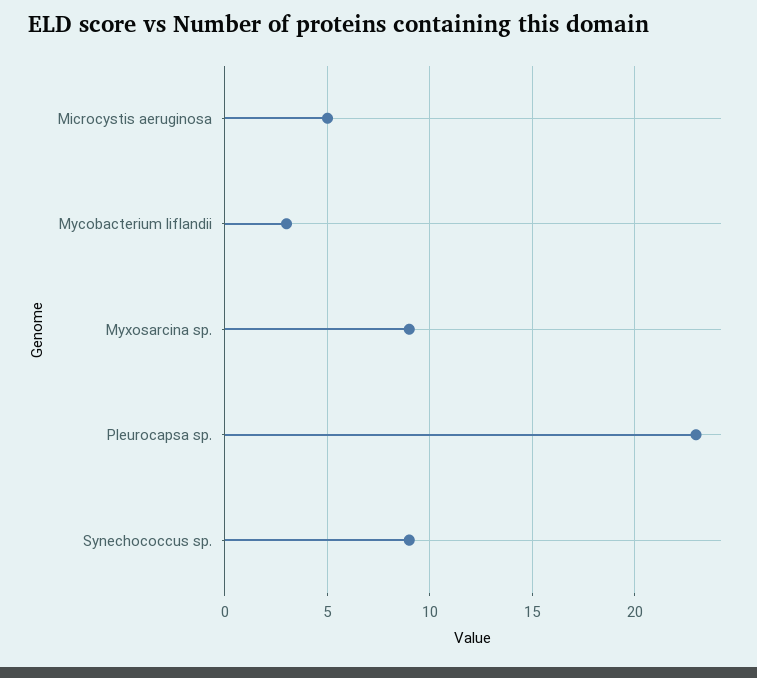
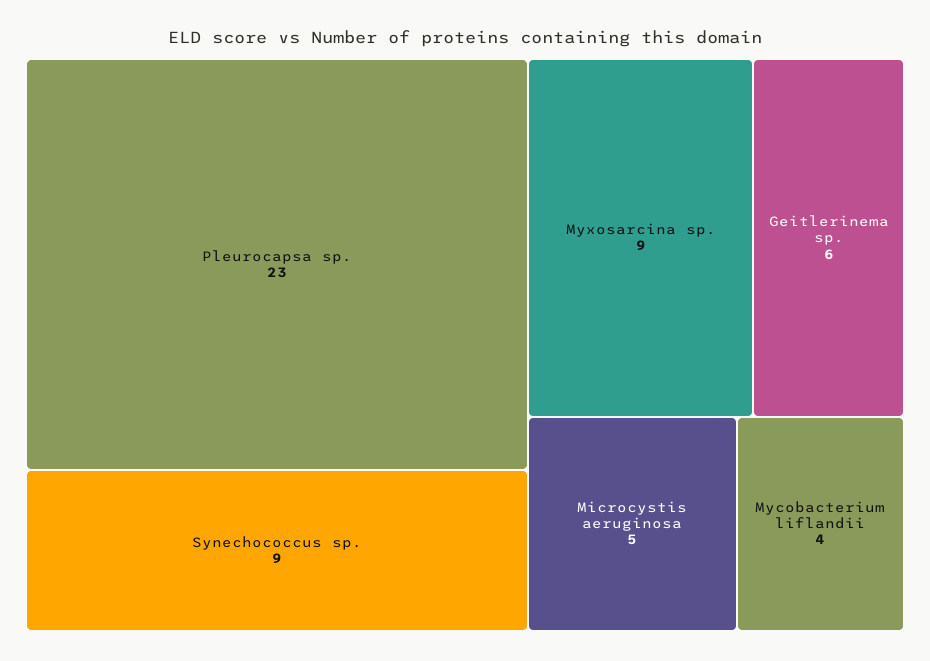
  {
    "Microcystis aeruginosa": 5,
-   "Mycobacterium liflandii": 3,
+   "Mycobacterium liflandii": 4,
    "Myxosarcina sp.": 9,
    "Pleurocapsa sp.": 23,
-   "Synechococcus sp.": 9
+   "Synechococcus sp.": 9,
+   "Geitlerinema sp.": 6
  }

